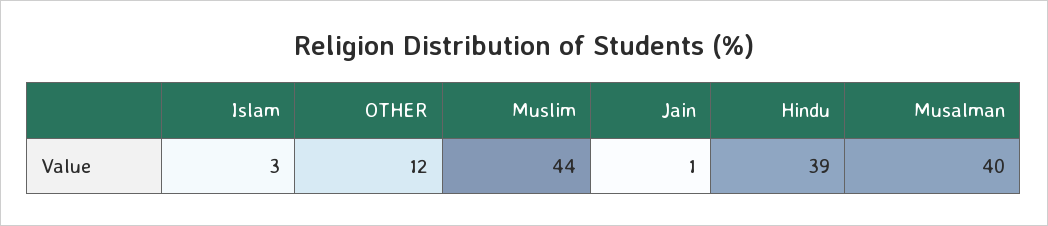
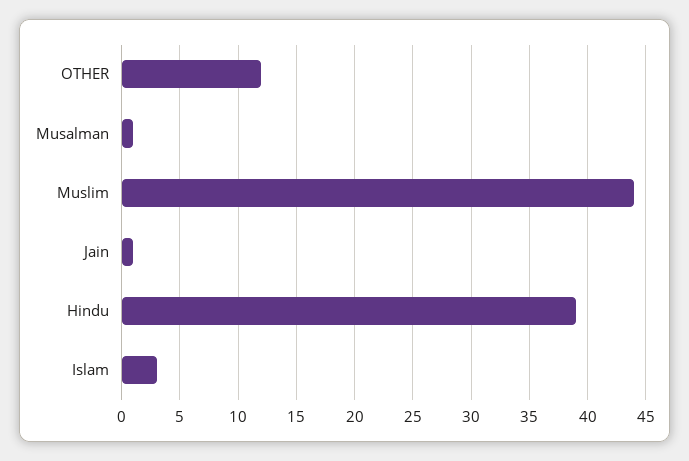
  {
    "Islam": 3,
    "OTHER": 12,
    "Muslim": 44,
    "Jain": 1,
    "Hindu": 39,
-   "Musalman": 40
+   "Musalman": 1
  }

